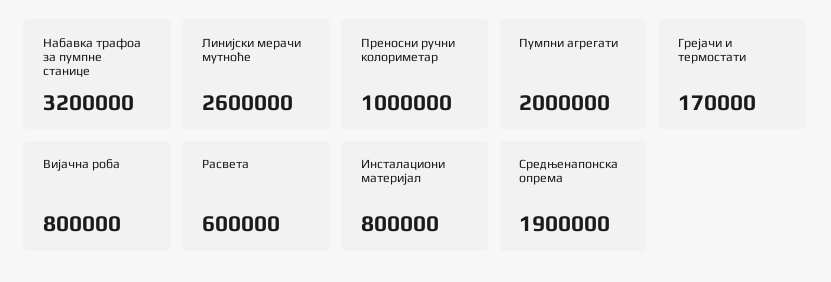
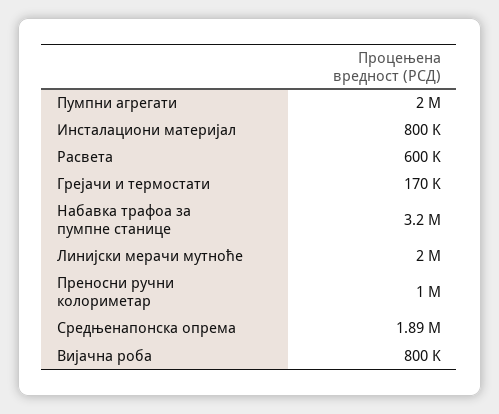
  {
    "Набавка трафоа за пумпне станице": 3200000,
-   "Линијски мерачи мутноће": 2600000,
+   "Линијски мерачи мутноће": 2000000,
    "Преносни ручни колориметар": 1000000,
    "Пумпни агрегати": 2000000,
    "Грејачи и термостати": 170000,
    "Вијачна роба": 800000,
    "Расвета": 600000,
    "Инсталациони материјал": 800000,
-   "Средњенапонска опрема": 1900000
+   "Средњенапонска опрема": 1890000
  }

